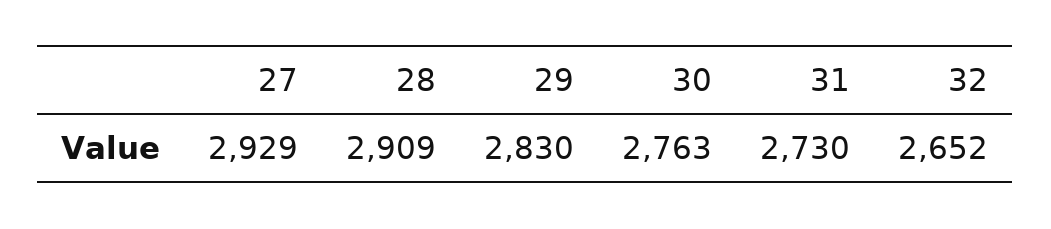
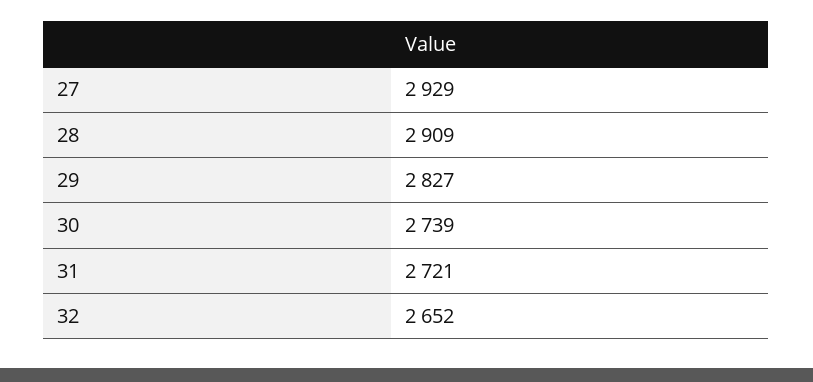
  {
    "27": 2929,
    "28": 2909,
-   "29": 2830,
+   "29": 2827,
-   "30": 2763,
+   "30": 2739,
-   "31": 2730,
+   "31": 2721,
    "32": 2652
  }

